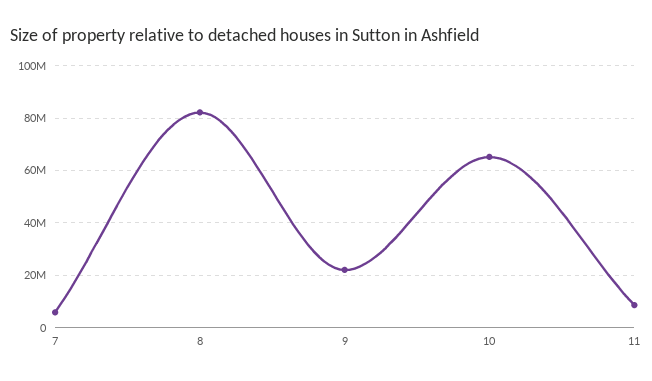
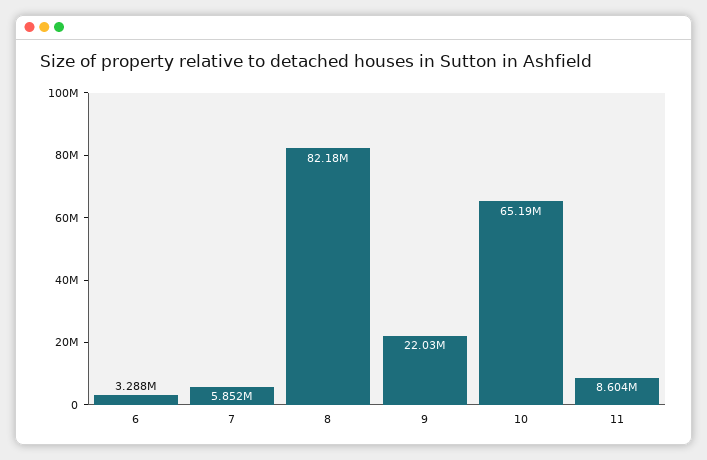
  {
    "7": 5852000,
    "8": 82180000,
    "9": 22030000,
    "10": 65190000,
-   "11": 8604000
+   "11": 8604000,
+   "6": 3288000
  }

